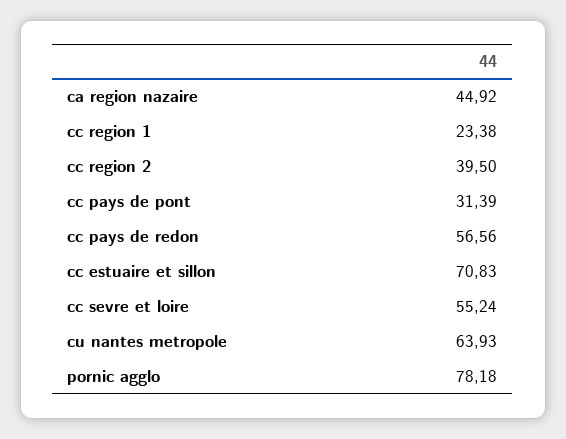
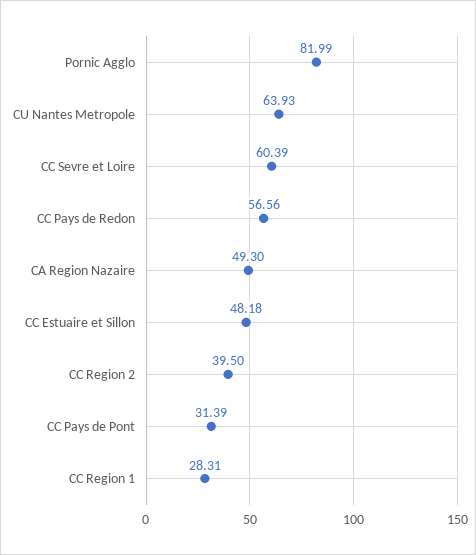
  {
-   "ca region nazaire": 44.92,
+   "ca region nazaire": 49.3,
-   "cc region 1": 23.38,
+   "cc region 1": 28.31,
    "cc region 2": 39.5,
    "cc pays de pont": 31.39,
    "cc pays de redon": 56.56,
-   "cc estuaire et sillon": 70.83,
+   "cc estuaire et sillon": 48.18,
-   "cc sevre et loire": 55.24,
+   "cc sevre et loire": 60.39,
    "cu nantes metropole": 63.93,
-   "pornic agglo": 78.18
+   "pornic agglo": 81.99
  }

